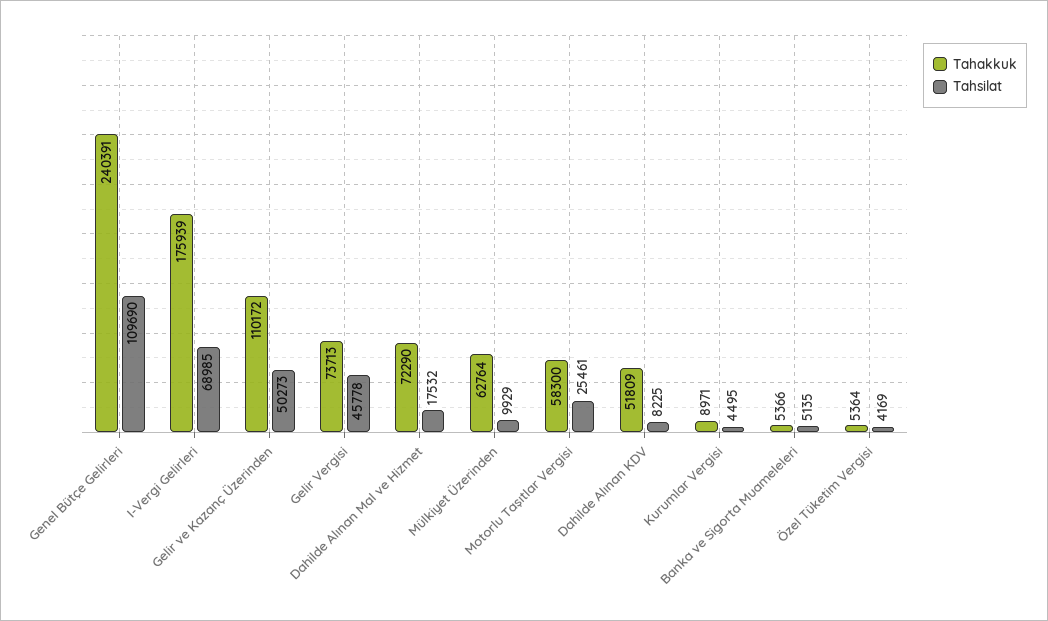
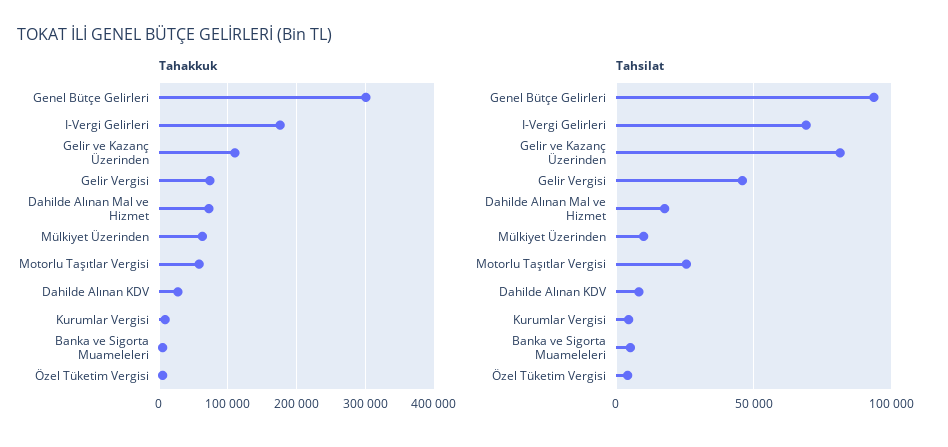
  {
    "Tahakkuk": {
-     "Genel Bütçe Gelirleri": 240391,
+     "Genel Bütçe Gelirleri": 300000,
      "I-Vergi Gelirleri": 175939,
      "Gelir ve Kazanç Üzerinden": 110172,
      "Gelir Vergisi": 73713,
      "Dahilde Alınan Mal ve Hizmet": 72290,
      "Mülkiyet Üzerinden": 62764,
      "Motorlu Taşıtlar Vergisi": 58300,
-     "Dahilde Alınan KDV": 51809,
+     "Dahilde Alınan KDV": 30000,
      "Kurumlar Vergisi": 8971,
      "Banka ve Sigorta Muameleleri": 5366,
      "Özel Tüketim Vergisi": 5364
    },
    "Tahsilat": {
-     "Genel Bütçe Gelirleri": 109690,
+     "Genel Bütçe Gelirleri": 95000,
      "I-Vergi Gelirleri": 68985,
-     "Gelir ve Kazanç Üzerinden": 50273,
+     "Gelir ve Kazanç Üzerinden": 80000,
      "Gelir Vergisi": 45778,
      "Dahilde Alınan Mal ve Hizmet": 17532,
      "Mülkiyet Üzerinden": 9929,
      "Motorlu Taşıtlar Vergisi": 25461,
      "Dahilde Alınan KDV": 8225,
      "Kurumlar Vergisi": 4495,
      "Banka ve Sigorta Muameleleri": 5135,
      "Özel Tüketim Vergisi": 4169
    }
  }

